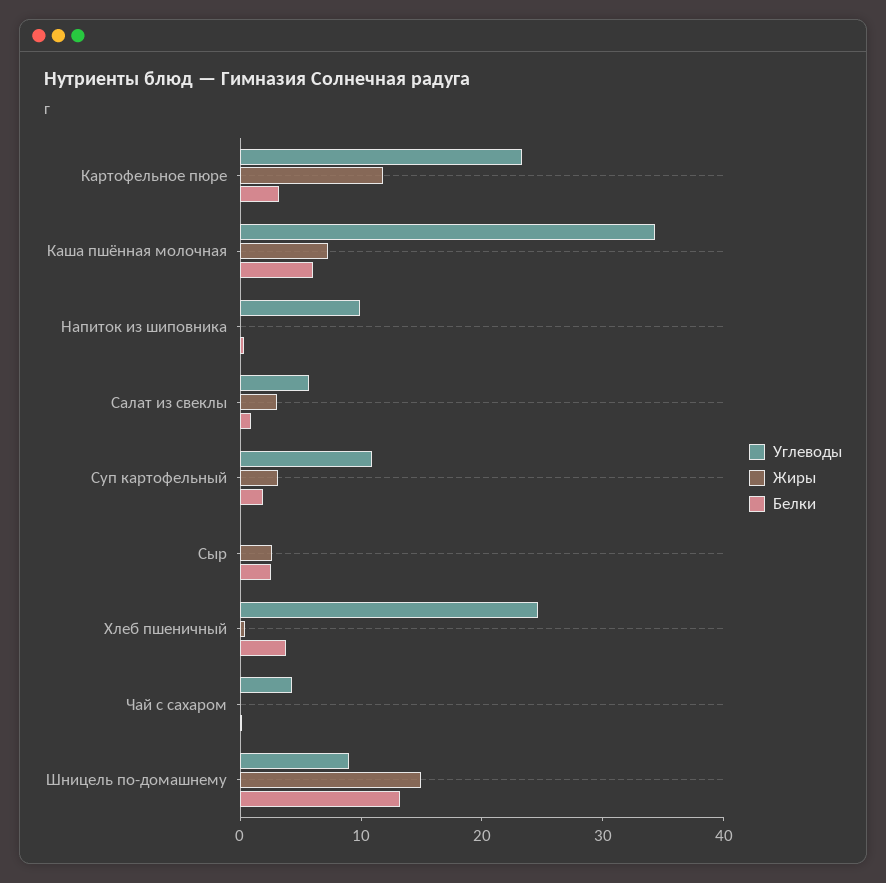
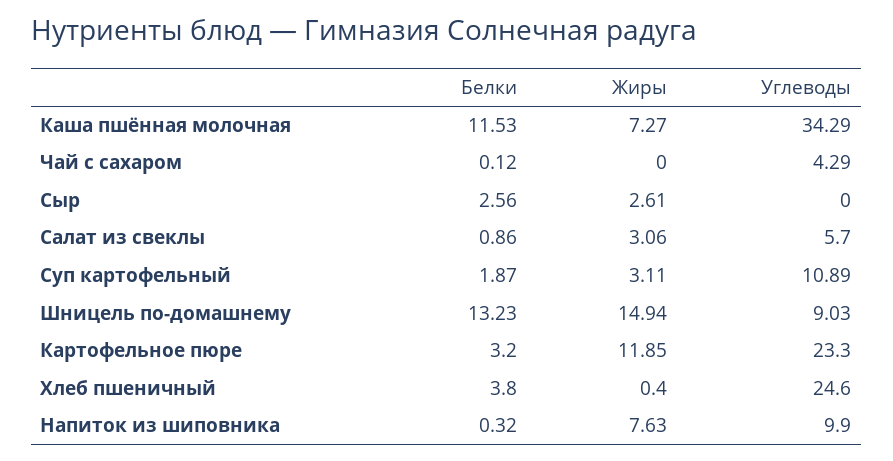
  {
    "Углеводы": {
      "Картофельное пюре": 23.3,
      "Каша пшённая молочная": 34.29,
      "Напиток из шиповника": 9.9,
      "Салат из свеклы": 5.7,
      "Суп картофельный": 10.89,
      "Сыр": 0,
      "Хлеб пшеничный": 24.6,
      "Чай с сахаром": 4.29,
      "Шницель по-домашнему": 9.03
    },
    "Жиры": {
      "Картофельное пюре": 11.85,
      "Каша пшённая молочная": 7.27,
-     "Напиток из шиповника": 0,
+     "Напиток из шиповника": 7.63,
      "Салат из свеклы": 3.06,
      "Суп картофельный": 3.11,
      "Сыр": 2.61,
      "Хлеб пшеничный": 0.4,
      "Чай с сахаром": 0,
      "Шницель по-домашнему": 14.94
    },
    "Белки": {
      "Картофельное пюре": 3.2,
-     "Каша пшённая молочная": 6,
+     "Каша пшённая молочная": 11.53,
      "Напиток из шиповника": 0.32,
      "Салат из свеклы": 0.86,
      "Суп картофельный": 1.87,
      "Сыр": 2.56,
      "Хлеб пшеничный": 3.8,
      "Чай с сахаром": 0.12,
      "Шницель по-домашнему": 13.23
    }
  }

